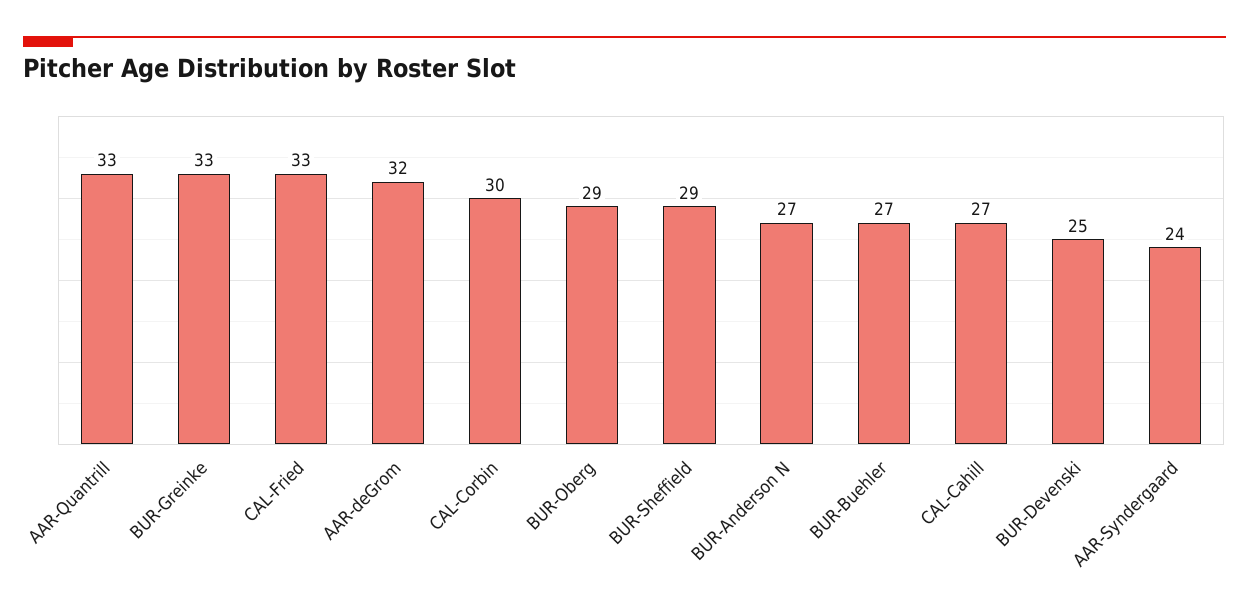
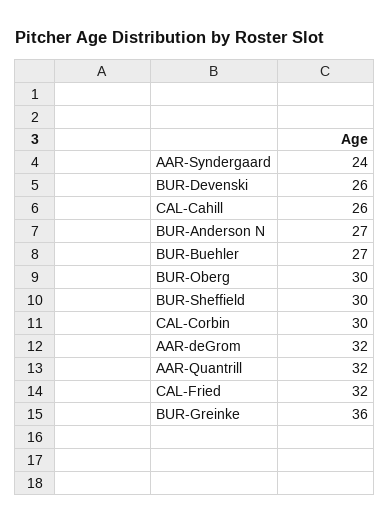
  {
-   "AAR-Quantrill": 33,
+   "AAR-Quantrill": 32,
-   "BUR-Greinke": 33,
+   "BUR-Greinke": 36,
-   "CAL-Fried": 33,
+   "CAL-Fried": 32,
    "AAR-deGrom": 32,
    "CAL-Corbin": 30,
-   "BUR-Oberg": 29,
+   "BUR-Oberg": 30,
-   "BUR-Sheffield": 29,
+   "BUR-Sheffield": 30,
    "BUR-Anderson N": 27,
    "BUR-Buehler": 27,
-   "CAL-Cahill": 27,
+   "CAL-Cahill": 26,
-   "BUR-Devenski": 25,
+   "BUR-Devenski": 26,
    "AAR-Syndergaard": 24
  }

